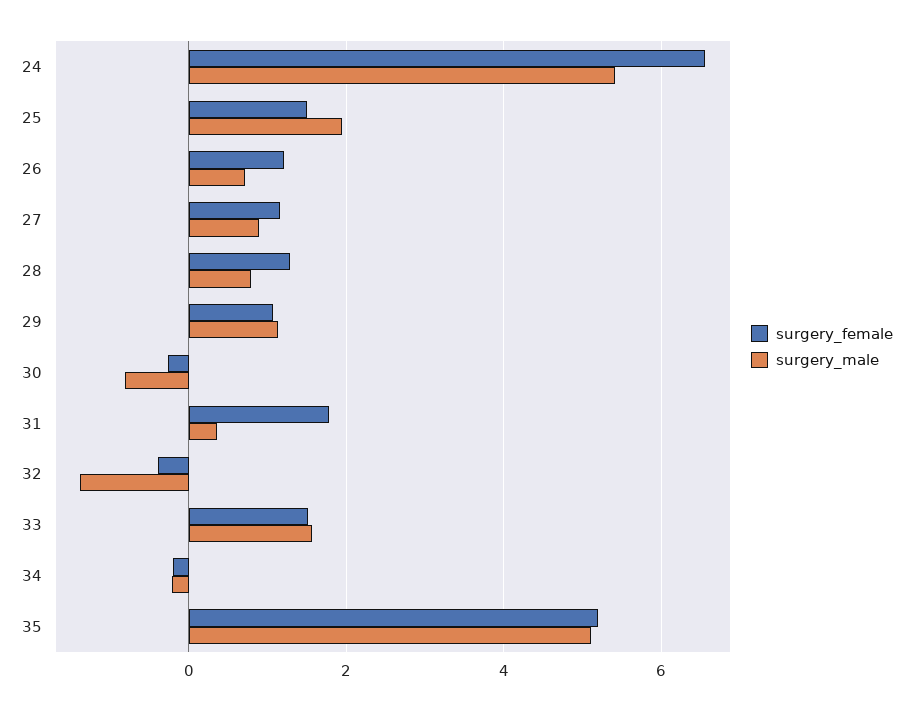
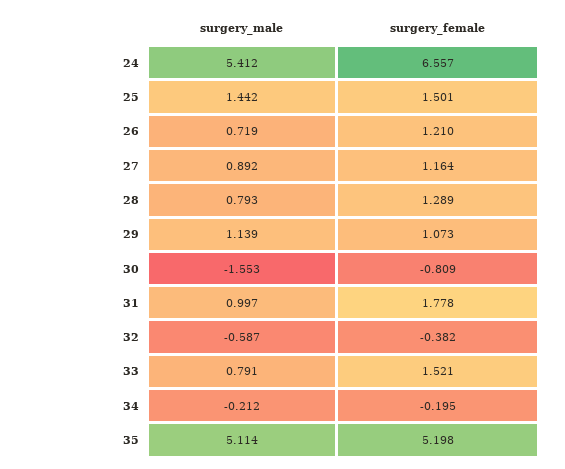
  {
    "surgery_female": {
      "24": 6.557,
      "25": 1.501,
      "26": 1.21,
      "27": 1.164,
      "28": 1.289,
      "29": 1.073,
-     "30": -0.2,
+     "30": -0.809,
      "31": 1.778,
      "32": -0.382,
      "33": 1.521,
      "34": -0.195,
      "35": 5.198
    },
    "surgery_male": {
      "24": 5.412,
-     "25": 2,
+     "25": 1.442,
      "26": 0.719,
      "27": 0.892,
      "28": 0.793,
      "29": 1.139,
-     "30": -0.8,
+     "30": -1.553,
-     "31": 0.4,
+     "31": 0.997,
-     "32": -1.4,
+     "32": -0.587,
-     "33": 1.6,
+     "33": 0.791,
      "34": -0.212,
      "35": 5.114
    }
  }

